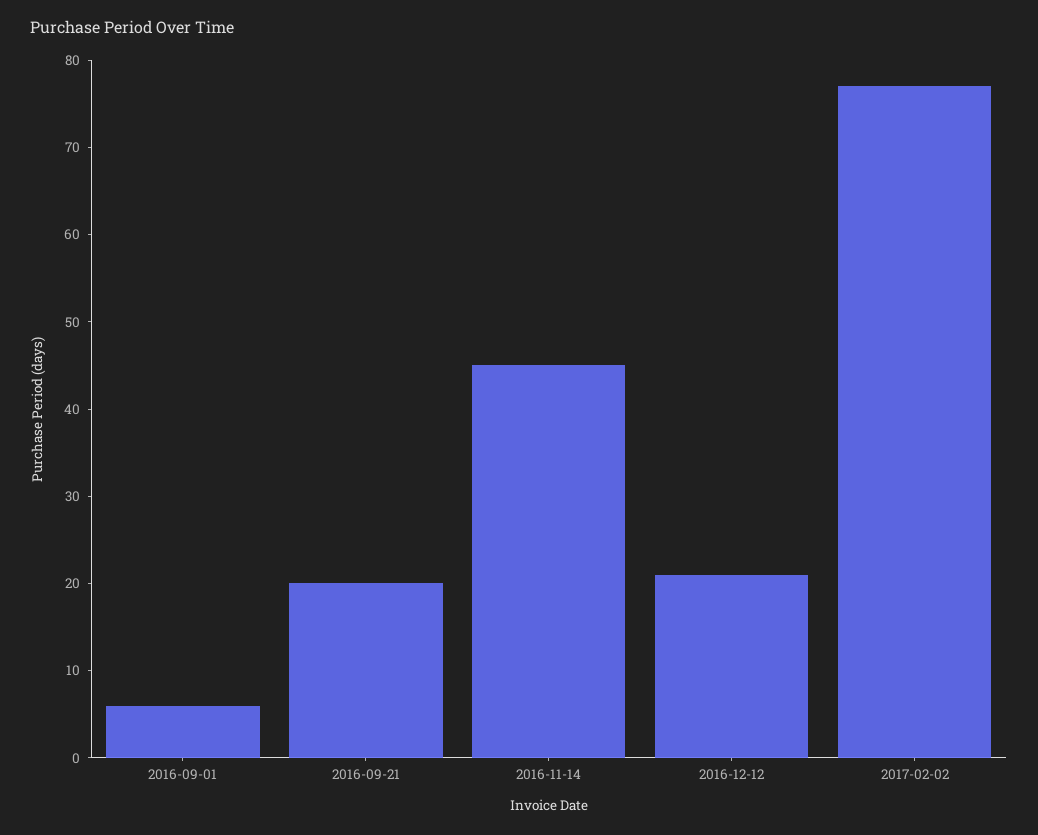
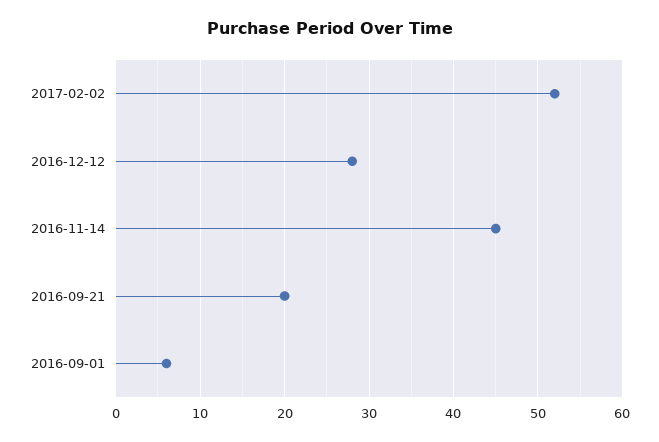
  {
    "2016-09-01": 6,
    "2016-09-21": 20,
    "2016-11-14": 45,
-   "2016-12-12": 21,
+   "2016-12-12": 28,
-   "2017-02-02": 77
+   "2017-02-02": 52
  }

